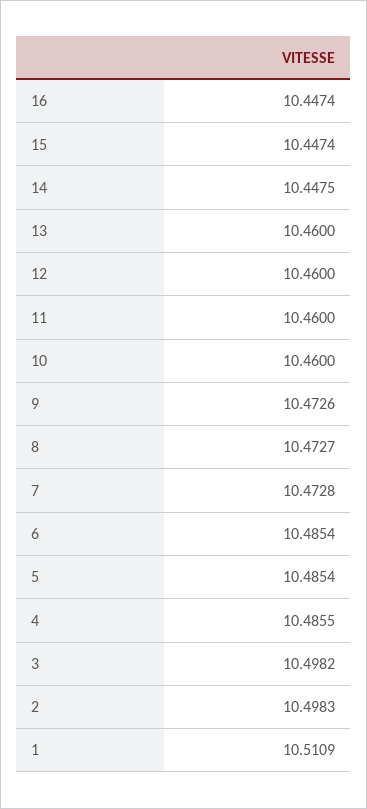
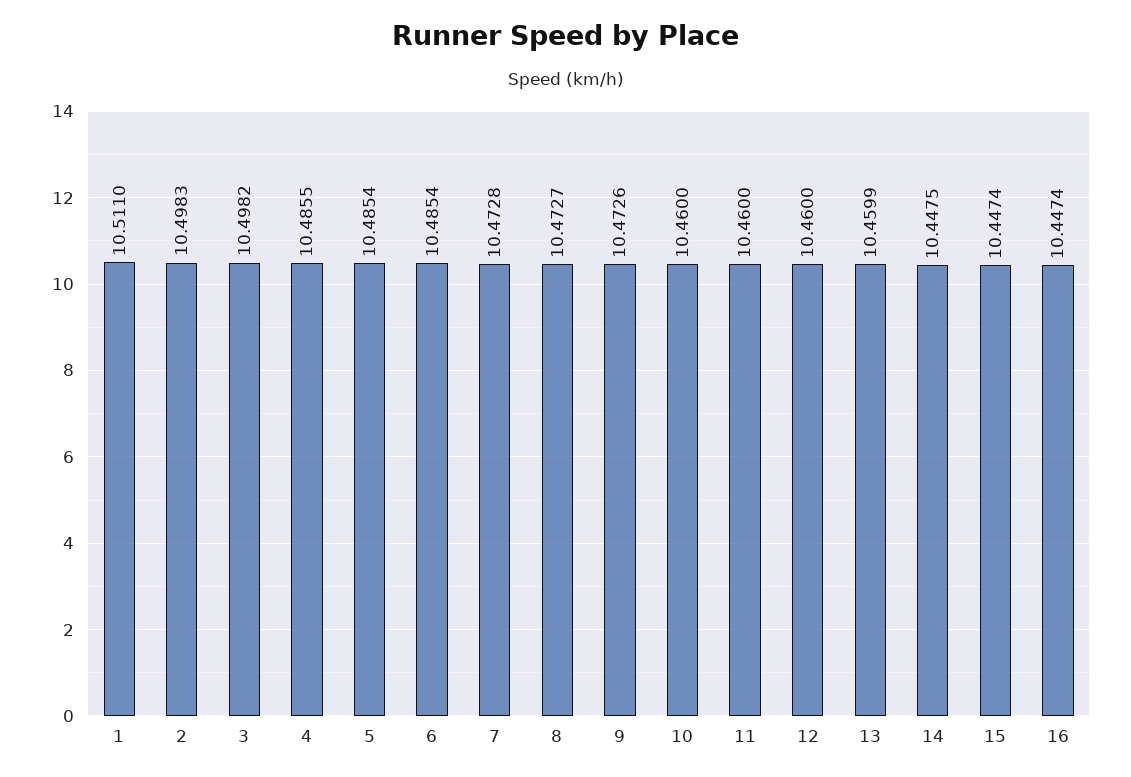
  {
    "16": 10.4474,
    "15": 10.4474,
    "14": 10.4475,
-   "13": 10.46,
+   "13": 10.4599,
    "12": 10.46,
    "11": 10.46,
    "10": 10.46,
    "9": 10.4726,
    "8": 10.4727,
    "7": 10.4728,
    "6": 10.4854,
    "5": 10.4854,
    "4": 10.4855,
    "3": 10.4982,
    "2": 10.4983,
-   "1": 10.5109
+   "1": 10.511
  }

